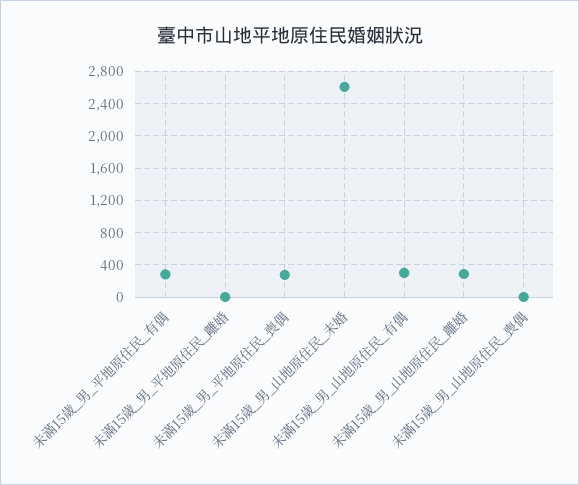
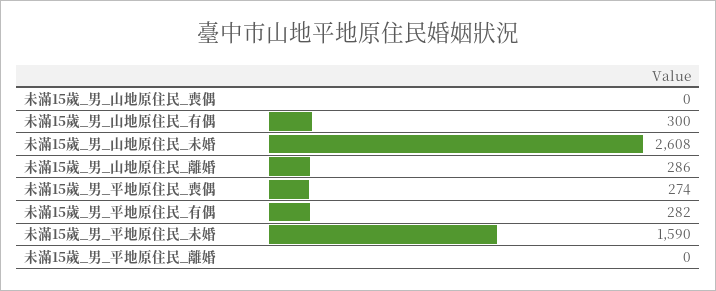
  {
    "未滿15歲_男_平地原住民_有偶": 282,
    "未滿15歲_男_平地原住民_離婚": 0,
    "未滿15歲_男_平地原住民_喪偶": 274,
    "未滿15歲_男_山地原住民_未婚": 2608,
    "未滿15歲_男_山地原住民_有偶": 300,
    "未滿15歲_男_山地原住民_離婚": 286,
-   "未滿15歲_男_山地原住民_喪偶": 0
+   "未滿15歲_男_山地原住民_喪偶": 0,
+   "未滿15歲_男_平地原住民_未婚": 1590
  }

